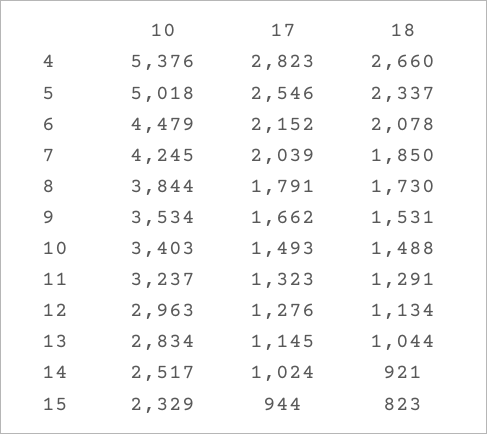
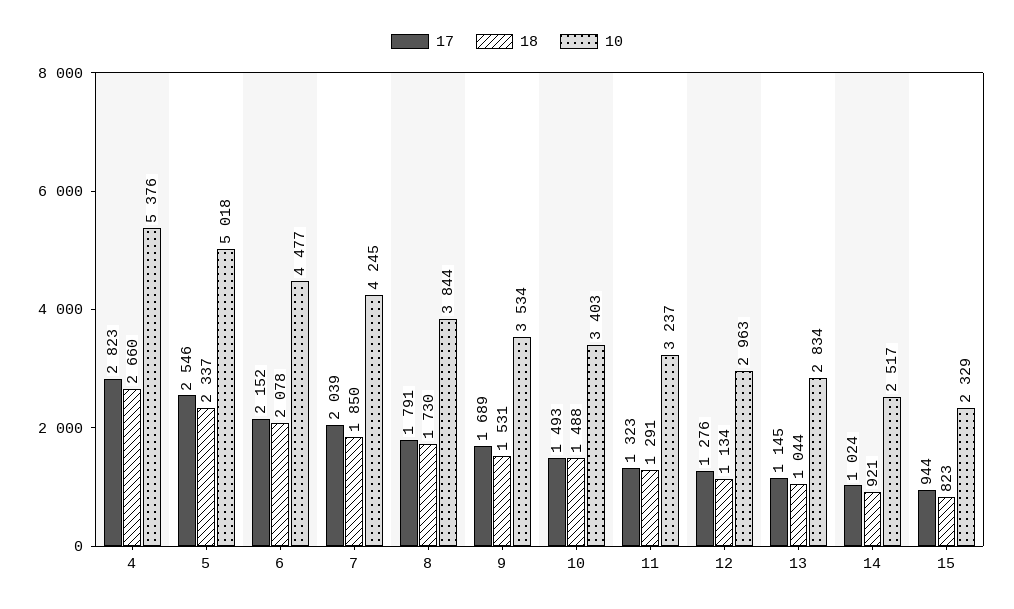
  {
    "10": {
      "4": 5376,
      "5": 5018,
-     "6": 4479,
+     "6": 4477,
      "7": 4245,
      "8": 3844,
      "9": 3534,
      "10": 3403,
      "11": 3237,
      "12": 2963,
      "13": 2834,
      "14": 2517,
      "15": 2329
    },
    "17": {
      "4": 2823,
      "5": 2546,
      "6": 2152,
      "7": 2039,
      "8": 1791,
-     "9": 1662,
+     "9": 1689,
      "10": 1493,
      "11": 1323,
      "12": 1276,
      "13": 1145,
      "14": 1024,
      "15": 944
    },
    "18": {
      "4": 2660,
      "5": 2337,
      "6": 2078,
      "7": 1850,
      "8": 1730,
      "9": 1531,
      "10": 1488,
      "11": 1291,
      "12": 1134,
      "13": 1044,
      "14": 921,
      "15": 823
    }
  }

